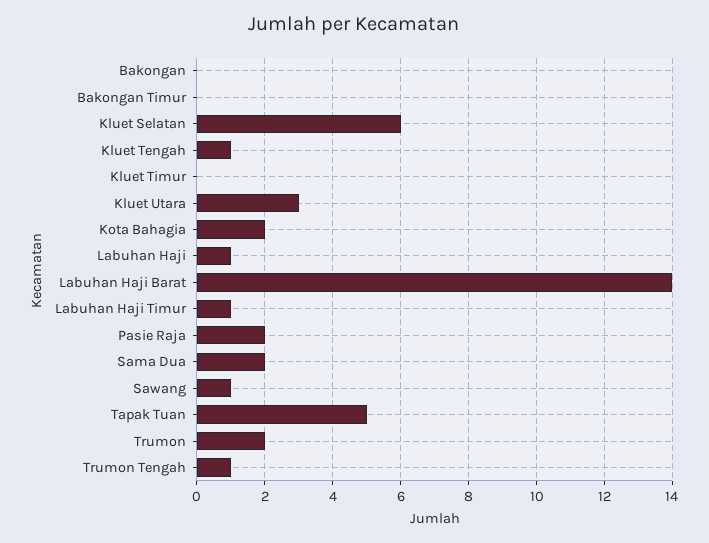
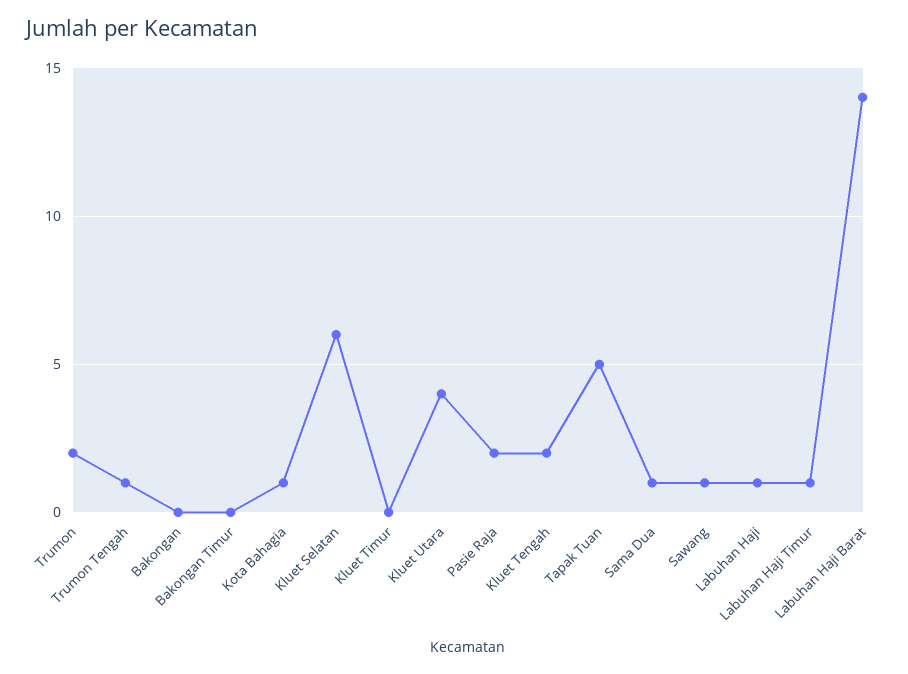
  {
    "Bakongan": 0,
    "Bakongan Timur": 0,
    "Kluet Selatan": 6,
-   "Kluet Tengah": 1,
+   "Kluet Tengah": 2,
    "Kluet Timur": 0,
-   "Kluet Utara": 3,
+   "Kluet Utara": 4,
-   "Kota Bahagia": 2,
+   "Kota Bahagia": 1,
    "Labuhan Haji": 1,
    "Labuhan Haji Barat": 14,
    "Labuhan Haji Timur": 1,
    "Pasie Raja": 2,
-   "Sama Dua": 2,
+   "Sama Dua": 1,
    "Sawang": 1,
    "Tapak Tuan": 5,
    "Trumon": 2,
    "Trumon Tengah": 1
  }

